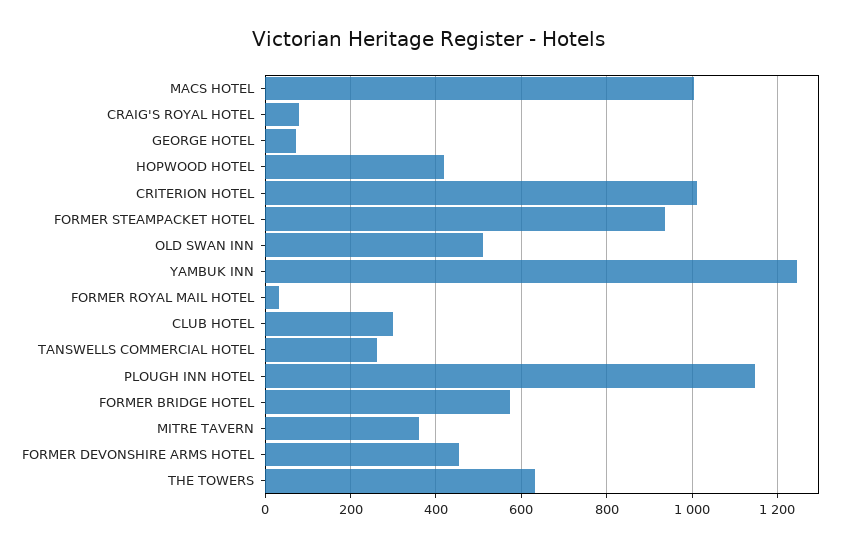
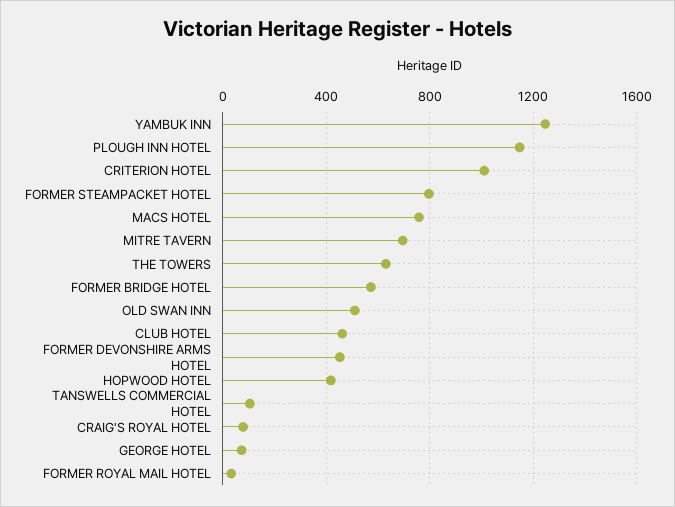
  {
-   "MACS HOTEL": 1000,
+   "MACS HOTEL": 750,
    "CRAIG'S ROYAL HOTEL": 80,
    "GEORGE HOTEL": 80,
    "HOPWOOD HOTEL": 420,
    "CRITERION HOTEL": 1020,
-   "FORMER STEAMPACKET HOTEL": 940,
+   "FORMER STEAMPACKET HOTEL": 800,
    "OLD SWAN INN": 520,
    "YAMBUK INN": 1240,
    "FORMER ROYAL MAIL HOTEL": 40,
-   "CLUB HOTEL": 300,
+   "CLUB HOTEL": 450,
-   "TANSWELLS COMMERCIAL HOTEL": 260,
+   "TANSWELLS COMMERCIAL HOTEL": 100,
    "PLOUGH INN HOTEL": 1140,
    "FORMER BRIDGE HOTEL": 580,
-   "MITRE TAVERN": 360,
+   "MITRE TAVERN": 700,
    "FORMER DEVONSHIRE ARMS HOTEL": 460,
    "THE TOWERS": 640
  }

